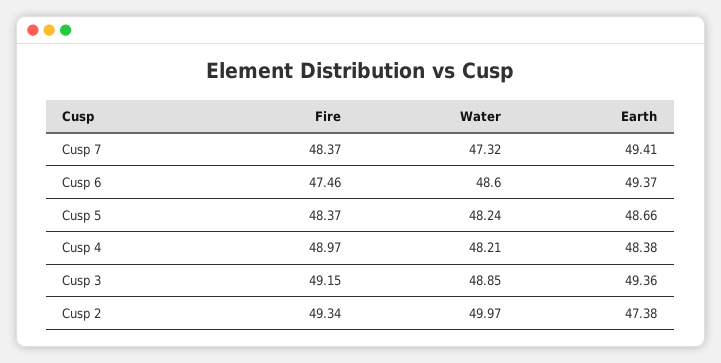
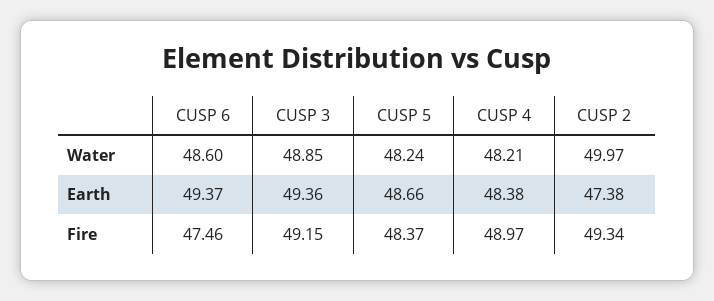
  {
    "Fire": {
-     "Cusp 7": 48.37,
      "Cusp 6": 47.46,
      "Cusp 5": 48.37,
      "Cusp 4": 48.97,
      "Cusp 3": 49.15,
      "Cusp 2": 49.34
    },
    "Water": {
-     "Cusp 7": 47.32,
      "Cusp 6": 48.6,
      "Cusp 5": 48.24,
      "Cusp 4": 48.21,
      "Cusp 3": 48.85,
      "Cusp 2": 49.97
    },
    "Earth": {
-     "Cusp 7": 49.41,
      "Cusp 6": 49.37,
      "Cusp 5": 48.66,
      "Cusp 4": 48.38,
      "Cusp 3": 49.36,
      "Cusp 2": 47.38
    }
  }

